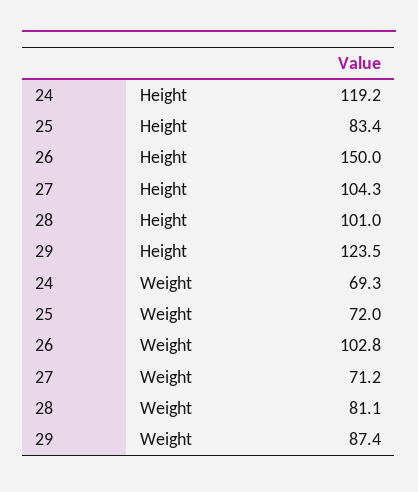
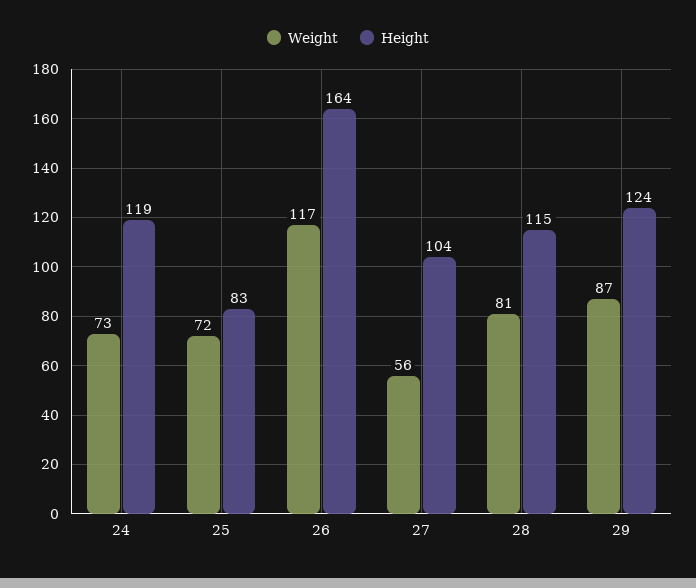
  {
    "Height": {
      "24": 119.2,
      "25": 83.4,
-     "26": 150,
+     "26": 164,
      "27": 104.3,
-     "28": 101,
+     "28": 115,
      "29": 123.5
    },
    "Weight": {
-     "24": 69.3,
+     "24": 73,
      "25": 72,
-     "26": 102.8,
+     "26": 117,
-     "27": 71.2,
+     "27": 56,
      "28": 81.1,
      "29": 87.4
    }
  }

